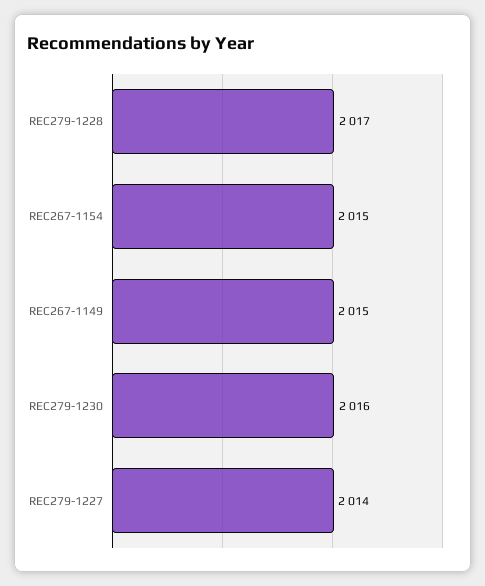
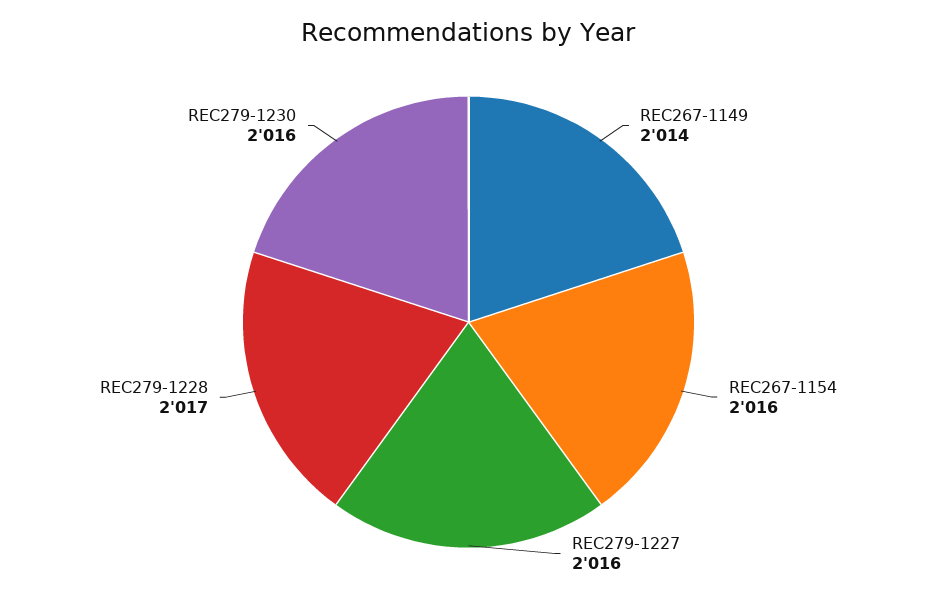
  {
    "REC279-1228": 2017,
-   "REC267-1154": 2015,
+   "REC267-1154": 2016,
-   "REC267-1149": 2015,
+   "REC267-1149": 2014,
    "REC279-1230": 2016,
-   "REC279-1227": 2014
+   "REC279-1227": 2016
  }

